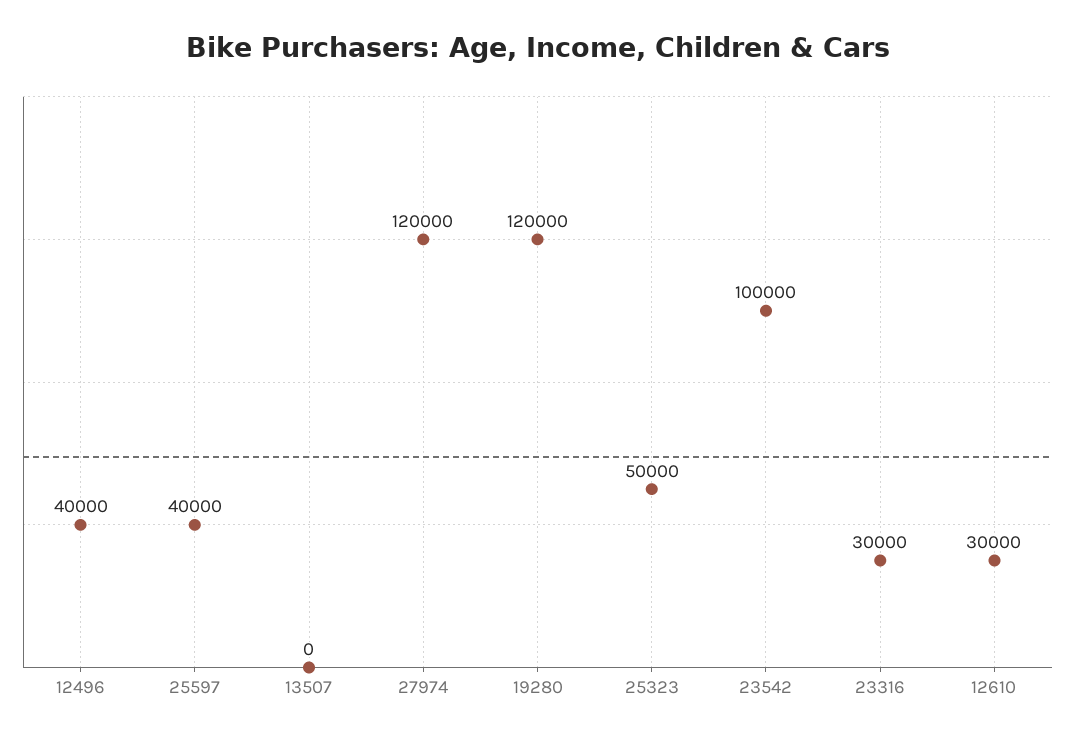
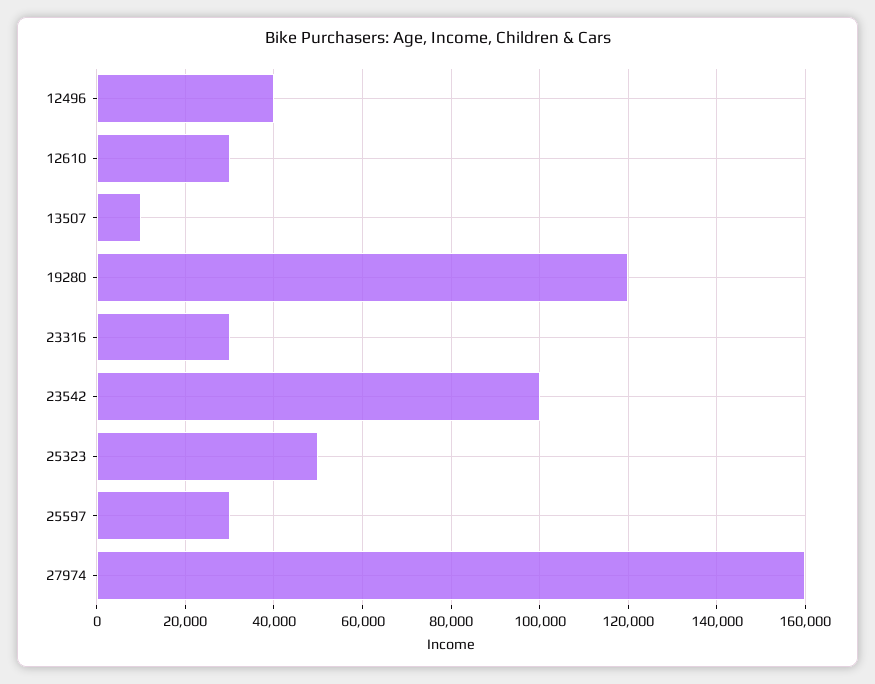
  {
    "12496": 40000,
-   "25597": 40000,
+   "25597": 30000,
-   "13507": 0,
+   "13507": 10000,
-   "27974": 120000,
+   "27974": 160000,
    "19280": 120000,
    "25323": 50000,
    "23542": 100000,
    "23316": 30000,
    "12610": 30000
  }

